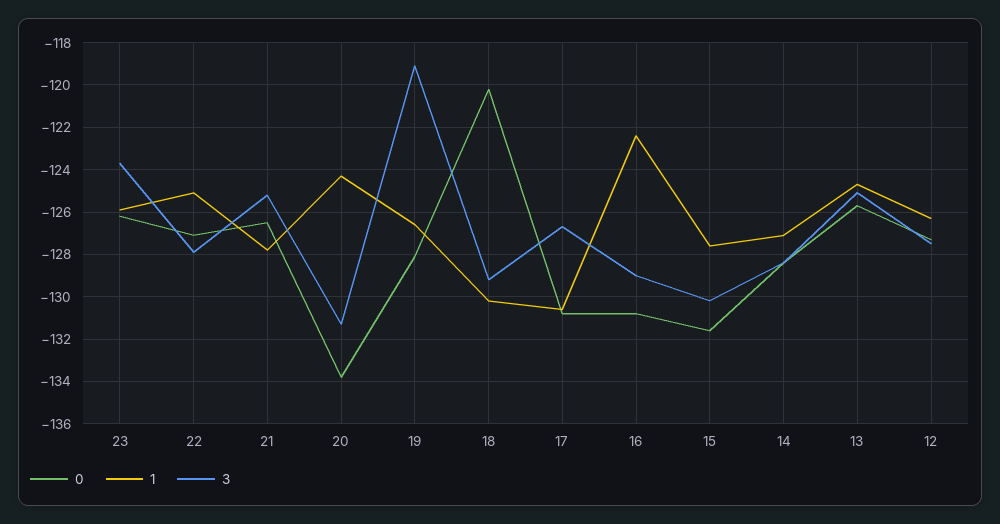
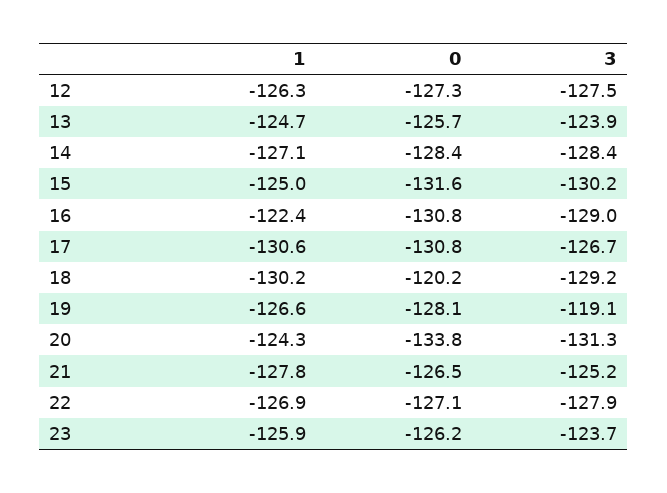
  {
    "0": {
      "23": -126.2,
      "22": -127.1,
      "21": -126.5,
      "20": -133.8,
      "19": -128.1,
      "18": -120.2,
      "17": -130.8,
      "16": -130.8,
      "15": -131.6,
      "14": -128.4,
      "13": -125.7,
      "12": -127.3
    },
    "1": {
      "23": -125.9,
-     "22": -125,
+     "22": -126.9,
      "21": -127.8,
      "20": -124.3,
      "19": -126.6,
      "18": -130.2,
      "17": -130.6,
      "16": -122.4,
-     "15": -127.5,
+     "15": -125,
      "14": -127.1,
      "13": -124.7,
      "12": -126.3
    },
    "3": {
      "23": -123.7,
      "22": -127.9,
      "21": -125.2,
      "20": -131.3,
      "19": -119.1,
      "18": -129.2,
      "17": -126.7,
      "16": -129,
      "15": -130.2,
      "14": -128.4,
-     "13": -125,
+     "13": -123.9,
      "12": -127.5
    }
  }

